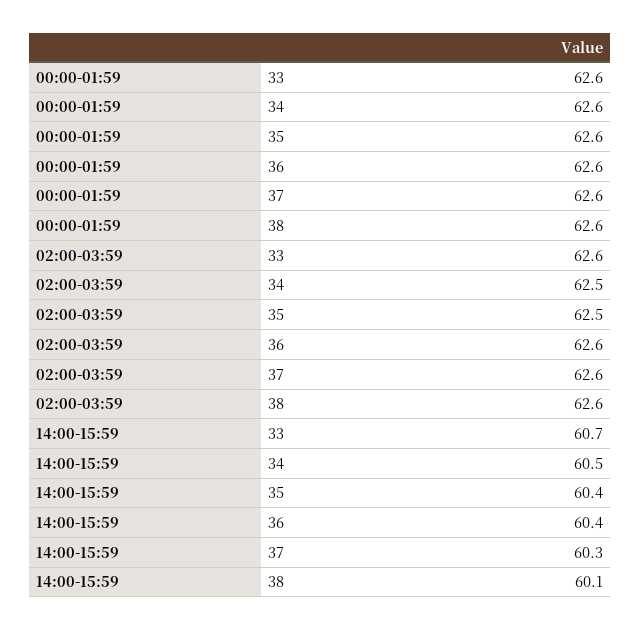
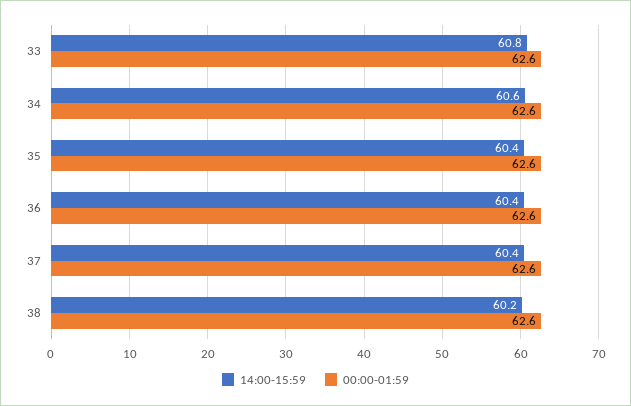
  {
    "00:00-01:59": {
      "33": 62.6,
      "34": 62.6,
      "35": 62.6,
      "36": 62.6,
      "37": 62.6,
      "38": 62.6
    },
-   "02:00-03:59": {
-     "33": 62.6,
-     "34": 62.5,
-     "35": 62.5,
-     "36": 62.6,
-     "37": 62.6,
-     "38": 62.6
-   },
    "14:00-15:59": {
-     "33": 60.7,
+     "33": 60.8,
-     "34": 60.5,
+     "34": 60.6,
      "35": 60.4,
      "36": 60.4,
-     "37": 60.3,
+     "37": 60.4,
-     "38": 60.1
+     "38": 60.2
    }
  }

